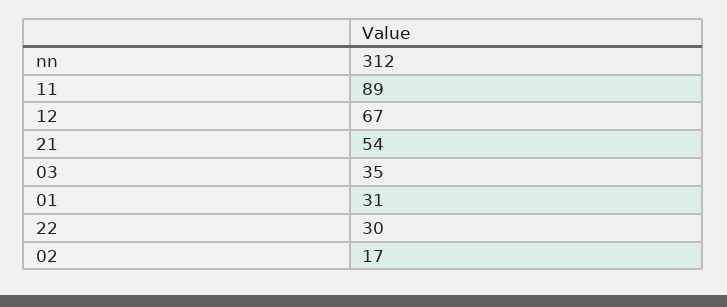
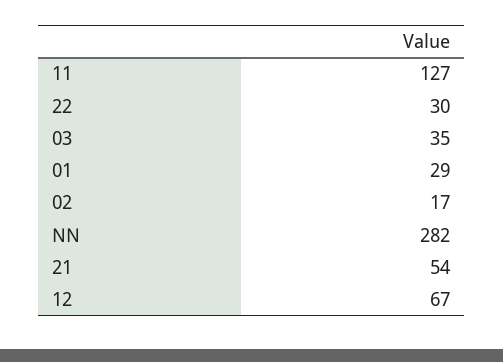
  {
-   "nn": 312,
+   "nn": 282,
-   "11": 89,
+   "11": 127,
    "12": 67,
    "21": 54,
    "03": 35,
-   "01": 31,
+   "01": 29,
    "22": 30,
    "02": 17
  }

